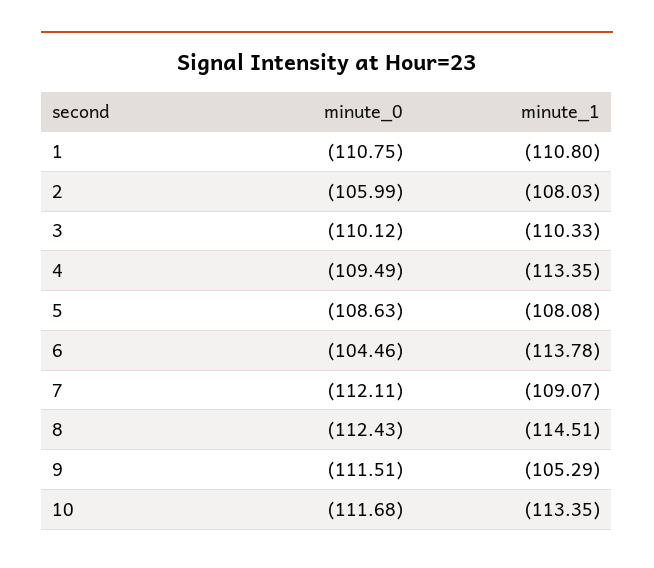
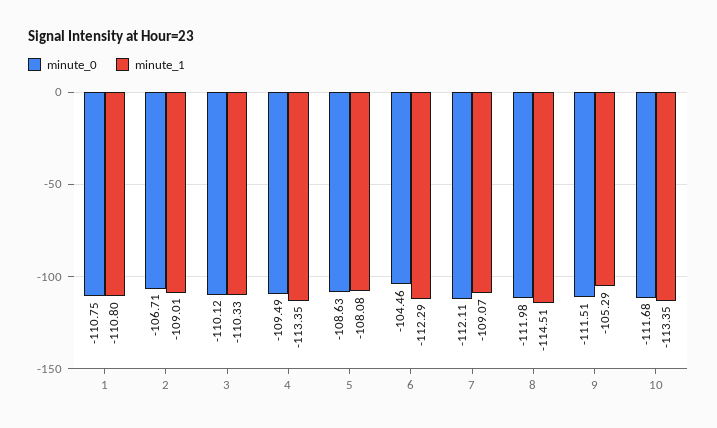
  {
    "minute_0": {
      "1": -110.75,
-     "2": -105.99,
+     "2": -106.71,
      "3": -110.12,
      "4": -109.49,
      "5": -108.63,
      "6": -104.46,
      "7": -112.11,
-     "8": -112.43,
+     "8": -111.98,
      "9": -111.51,
      "10": -111.68
    },
    "minute_1": {
      "1": -110.8,
-     "2": -108.03,
+     "2": -109.01,
      "3": -110.33,
      "4": -113.35,
      "5": -108.08,
-     "6": -113.78,
+     "6": -112.29,
      "7": -109.07,
      "8": -114.51,
      "9": -105.29,
      "10": -113.35
    }
  }

